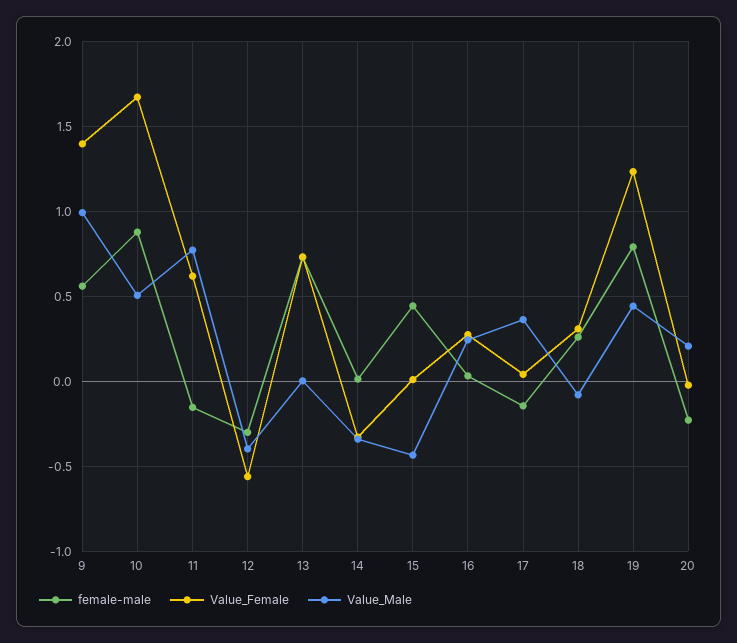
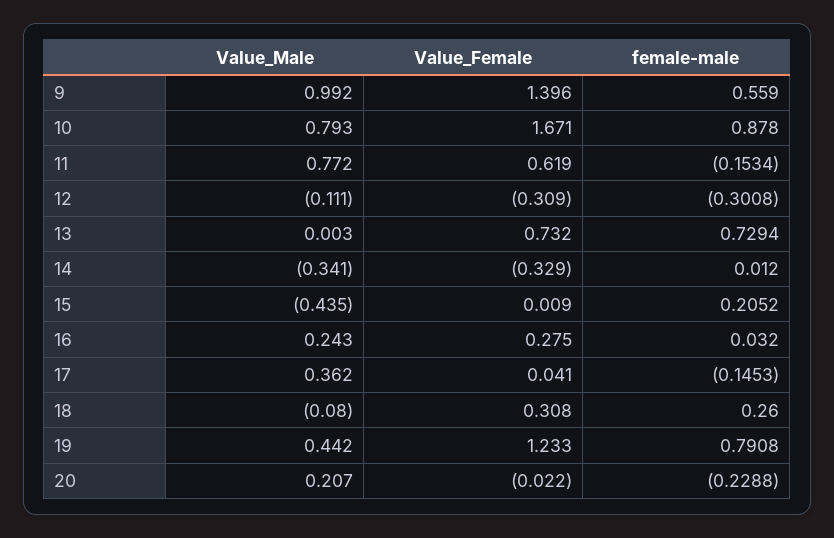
  {
    "female-male": {
      "9": 0.559,
      "10": 0.878,
      "11": -0.1534,
      "12": -0.3008,
      "13": 0.7294,
      "14": 0.012,
-     "15": 0.45,
+     "15": 0.2052,
      "16": 0.032,
      "17": -0.1453,
      "18": 0.26,
      "19": 0.7908,
      "20": -0.2288
    },
    "Value_Female": {
      "9": 1.396,
      "10": 1.671,
      "11": 0.619,
-     "12": -0.55,
+     "12": -0.309,
      "13": 0.732,
      "14": -0.329,
      "15": 0.009,
      "16": 0.275,
      "17": 0.041,
      "18": 0.308,
      "19": 1.233,
      "20": -0.022
    },
    "Value_Male": {
      "9": 0.992,
-     "10": 0.5,
+     "10": 0.793,
      "11": 0.772,
-     "12": -0.4,
+     "12": -0.111,
      "13": 0.003,
      "14": -0.341,
      "15": -0.435,
      "16": 0.243,
      "17": 0.362,
      "18": -0.08,
      "19": 0.442,
      "20": 0.207
    }
  }

